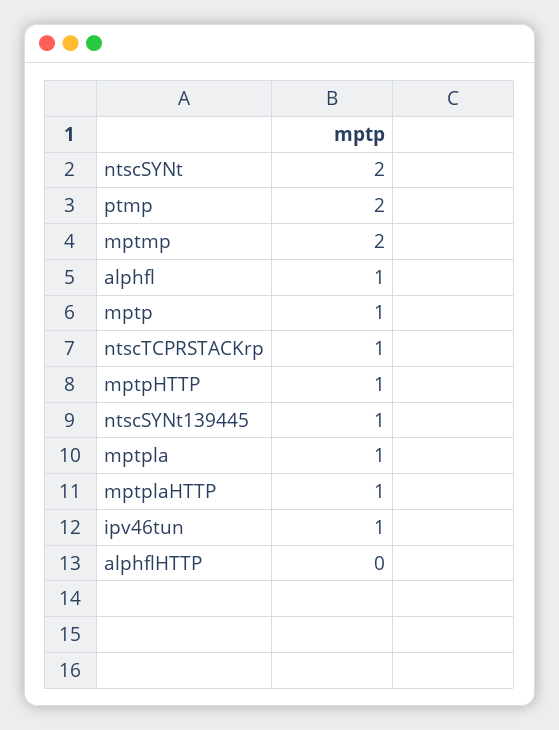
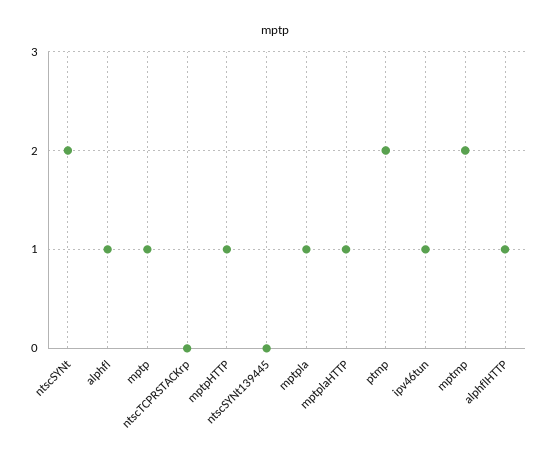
  {
    "ntscSYNt": 2,
    "ptmp": 2,
    "mptmp": 2,
    "alphfl": 1,
    "mptp": 1,
-   "ntscTCPRSTACKrp": 1,
+   "ntscTCPRSTACKrp": 0,
    "mptpHTTP": 1,
-   "ntscSYNt139445": 1,
+   "ntscSYNt139445": 0,
    "mptpla": 1,
    "mptplaHTTP": 1,
    "ipv46tun": 1,
-   "alphflHTTP": 0
+   "alphflHTTP": 1
  }

